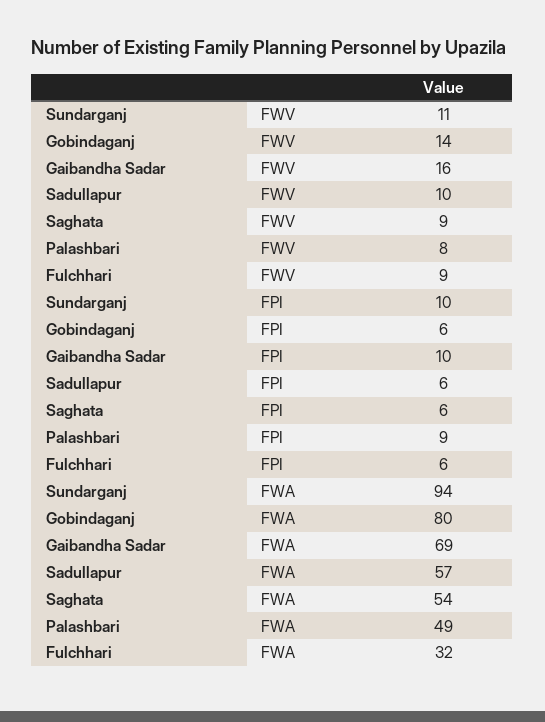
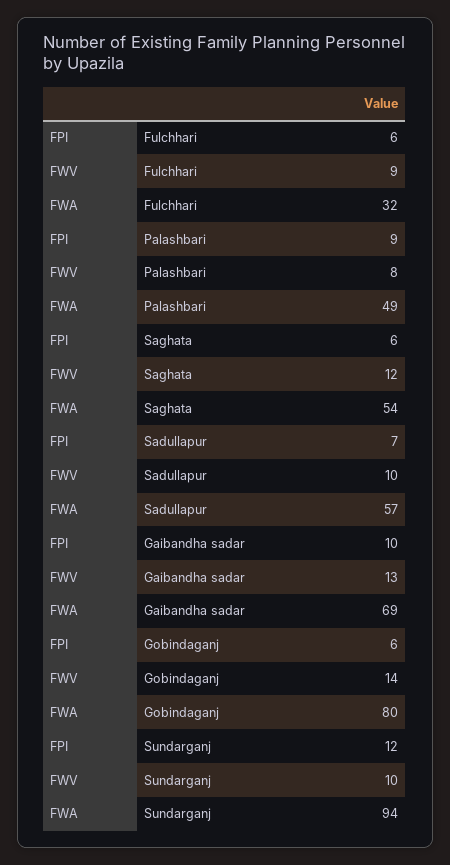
  {
    "Sundarganj": {
-     "FWV": 11,
+     "FWV": 10,
-     "FPI": 10,
+     "FPI": 12,
      "FWA": 94
    },
    "Gobindaganj": {
      "FWV": 14,
      "FPI": 6,
      "FWA": 80
    },
    "Gaibandha Sadar": {
-     "FWV": 16,
+     "FWV": 13,
      "FPI": 10,
      "FWA": 69
    },
    "Sadullapur": {
      "FWV": 10,
-     "FPI": 6,
+     "FPI": 7,
      "FWA": 57
    },
    "Saghata": {
-     "FWV": 9,
+     "FWV": 12,
      "FPI": 6,
      "FWA": 54
    },
    "Palashbari": {
      "FWV": 8,
      "FPI": 9,
      "FWA": 49
    },
    "Fulchhari": {
      "FWV": 9,
      "FPI": 6,
      "FWA": 32
    }
  }

